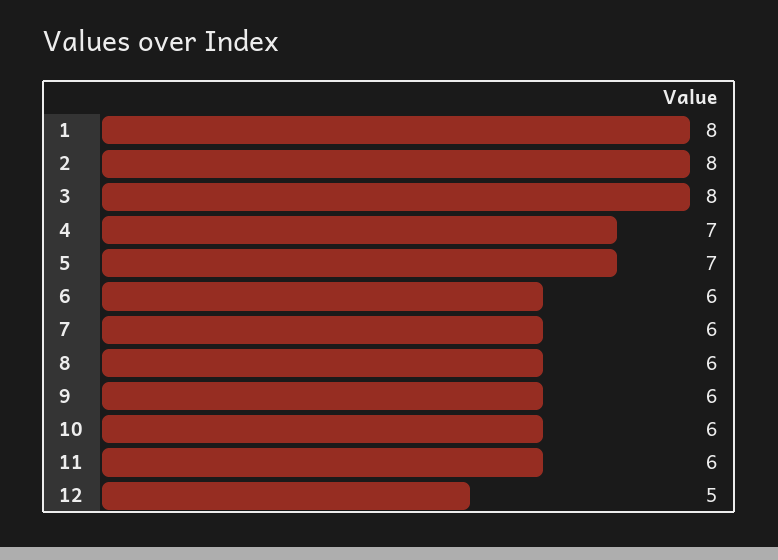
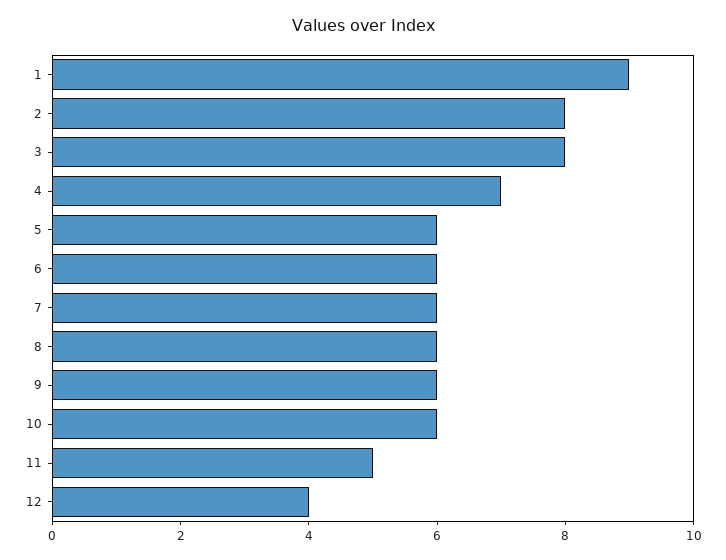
  {
-   "1": 8,
+   "1": 9,
    "2": 8,
    "3": 8,
    "4": 7,
-   "5": 7,
+   "5": 6,
    "6": 6,
    "7": 6,
    "8": 6,
    "9": 6,
    "10": 6,
-   "11": 6,
+   "11": 5,
-   "12": 5
+   "12": 4
  }

